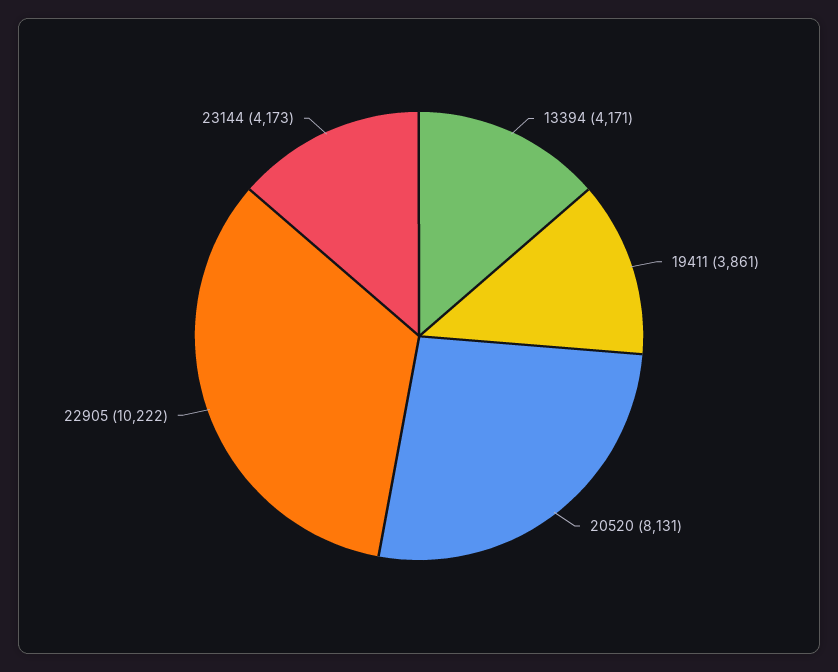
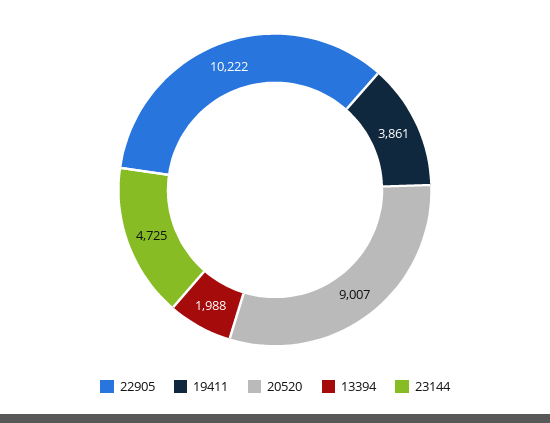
  {
-   "13394": 4171,
+   "13394": 1988,
    "19411": 3861,
-   "20520": 8131,
+   "20520": 9007,
    "22905": 10222,
-   "23144": 4173
+   "23144": 4725
  }

